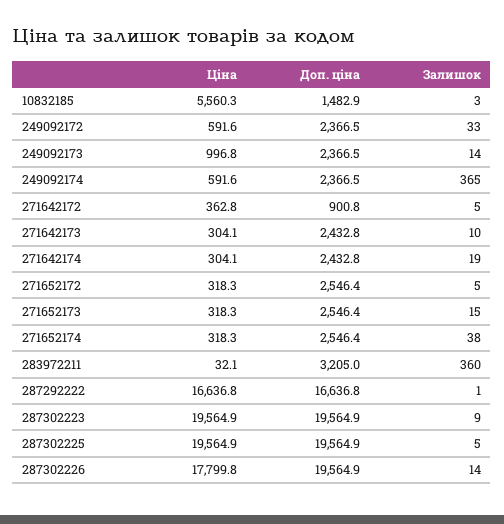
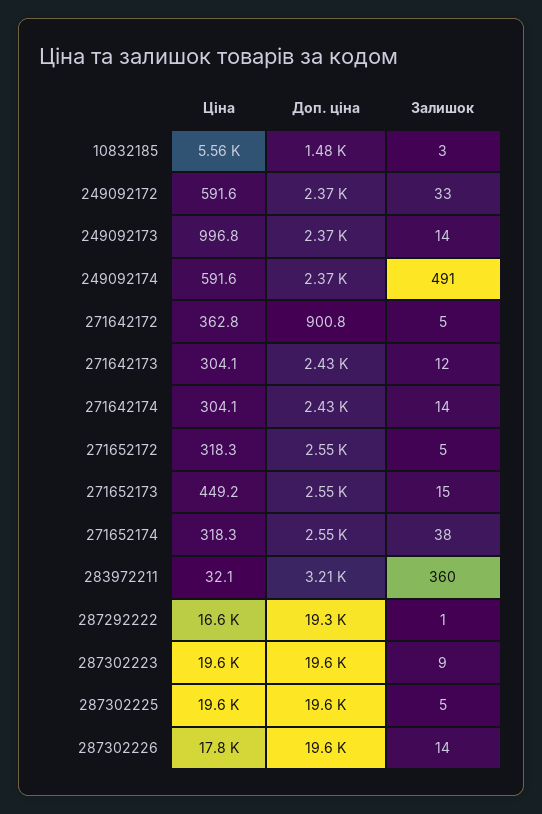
  {
    "Ціна": {
      "10832185": 5560.3,
      "249092172": 591.6,
      "249092173": 996.8,
      "249092174": 591.6,
      "271642172": 362.8,
      "271642173": 304.1,
      "271642174": 304.1,
      "271652172": 318.3,
-     "271652173": 318.3,
+     "271652173": 449.2,
      "271652174": 318.3,
      "283972211": 32.1,
      "287292222": 16636.8,
      "287302223": 19564.9,
      "287302225": 19564.9,
      "287302226": 17799.8
    },
    "Доп. ціна": {
      "10832185": 1482.9,
      "249092172": 2366.5,
      "249092173": 2366.5,
      "249092174": 2366.5,
      "271642172": 900.8,
      "271642173": 2432.8,
      "271642174": 2432.8,
      "271652172": 2546.4,
      "271652173": 2546.4,
      "271652174": 2546.4,
      "283972211": 3205,
-     "287292222": 16636.8,
+     "287292222": 19300,
      "287302223": 19564.9,
      "287302225": 19564.9,
      "287302226": 19564.9
    },
    "Залишок": {
      "10832185": 3,
      "249092172": 33,
      "249092173": 14,
-     "249092174": 365,
+     "249092174": 491,
      "271642172": 5,
-     "271642173": 10,
+     "271642173": 12,
-     "271642174": 19,
+     "271642174": 14,
      "271652172": 5,
      "271652173": 15,
      "271652174": 38,
      "283972211": 360,
      "287292222": 1,
      "287302223": 9,
      "287302225": 5,
      "287302226": 14
    }
  }

